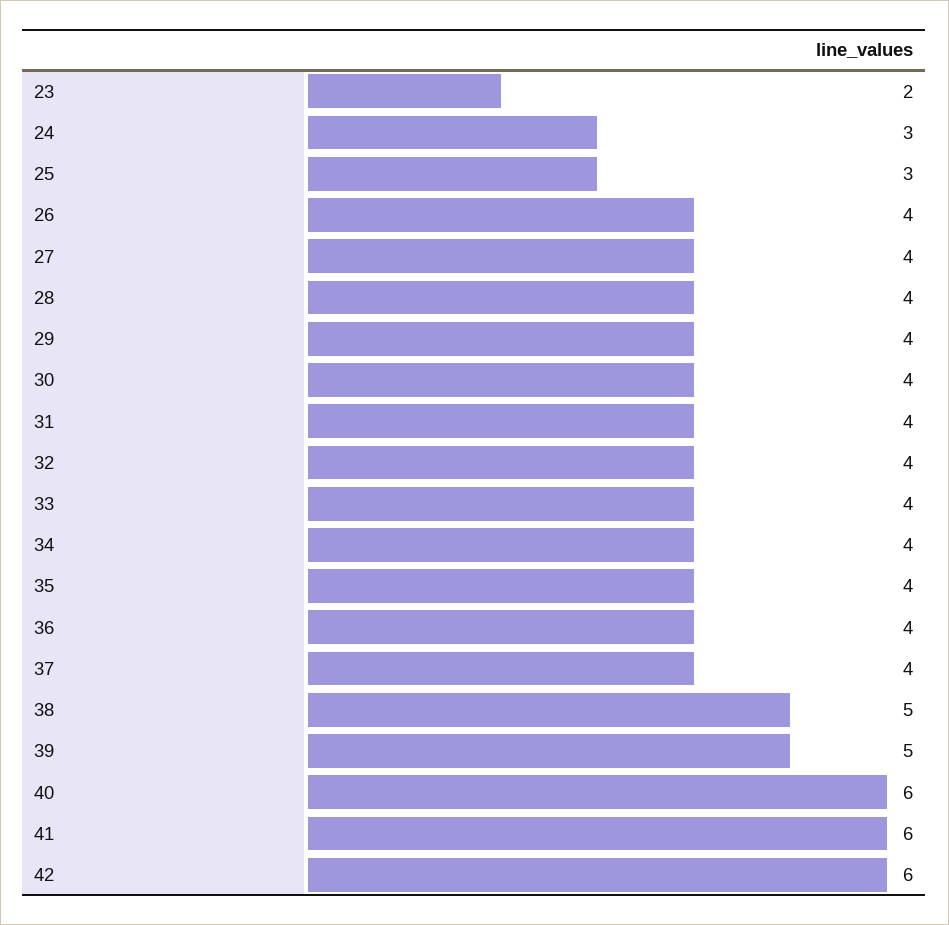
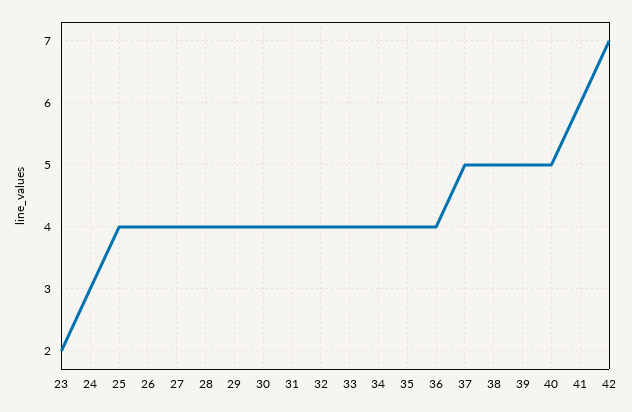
  {
    "23": 2,
    "24": 3,
-   "25": 3,
+   "25": 4,
    "26": 4,
    "27": 4,
    "28": 4,
    "29": 4,
    "30": 4,
    "31": 4,
    "32": 4,
    "33": 4,
    "34": 4,
    "35": 4,
    "36": 4,
-   "37": 4,
+   "37": 5,
    "38": 5,
    "39": 5,
-   "40": 6,
+   "40": 5,
    "41": 6,
-   "42": 6
+   "42": 7
  }

